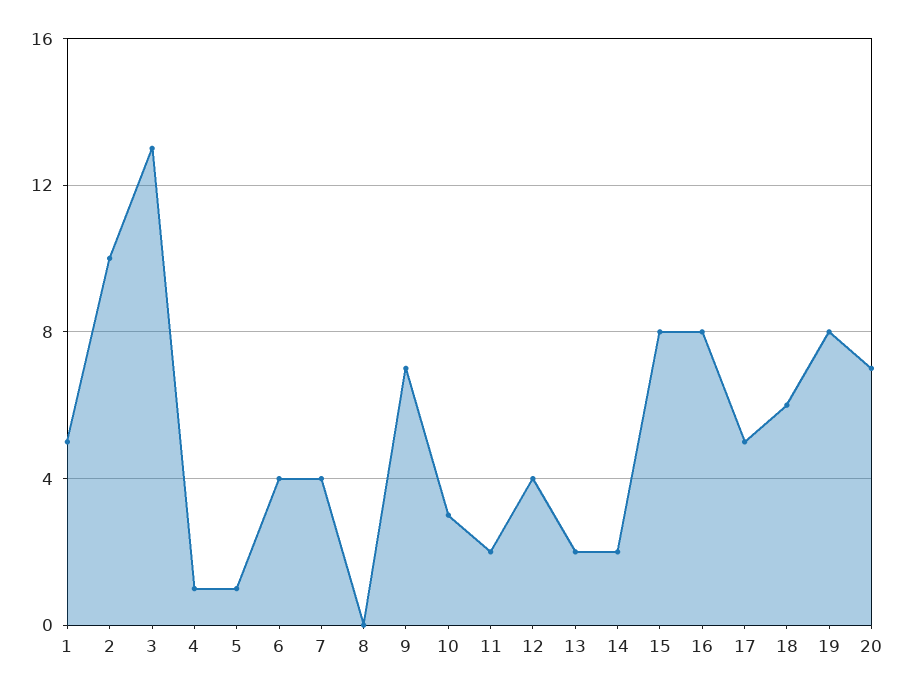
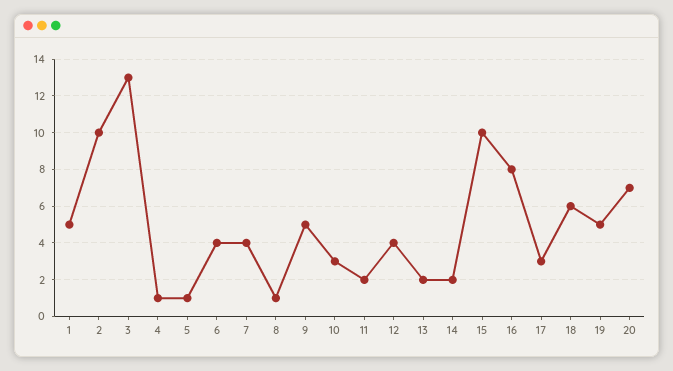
  {
    "1": 5,
    "2": 10,
    "3": 13,
    "4": 1,
    "5": 1,
    "6": 4,
    "7": 4,
-   "8": 0,
+   "8": 1,
-   "9": 7,
+   "9": 5,
    "10": 3,
    "11": 2,
    "12": 4,
    "13": 2,
    "14": 2,
-   "15": 8,
+   "15": 10,
    "16": 8,
-   "17": 5,
+   "17": 3,
    "18": 6,
-   "19": 8,
+   "19": 5,
    "20": 7
  }

